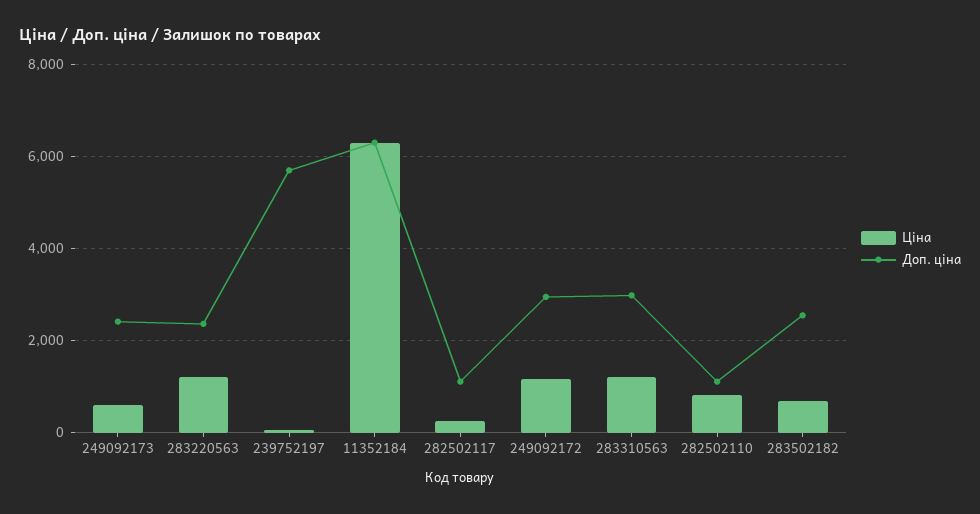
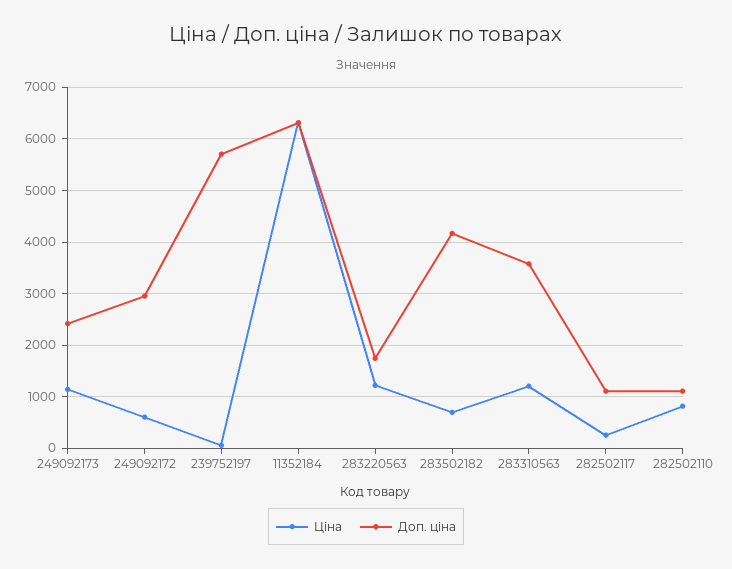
  {
    "Ціна": {
-     "249092173": 600,
+     "249092173": 1200,
      "283220563": 1200,
      "239752197": 0,
      "11352184": 6400,
      "282502117": 200,
-     "249092172": 1200,
+     "249092172": 600,
      "283310563": 1200,
      "282502110": 800,
      "283502182": 600
    },
    "Доп. ціна": {
      "249092173": 2400,
-     "283220563": 2400,
+     "283220563": 1800,
      "239752197": 5800,
      "11352184": 6400,
      "282502117": 1200,
      "249092172": 3000,
-     "283310563": 3000,
+     "283310563": 3600,
      "282502110": 1200,
-     "283502182": 2600
+     "283502182": 4200
    }
  }

